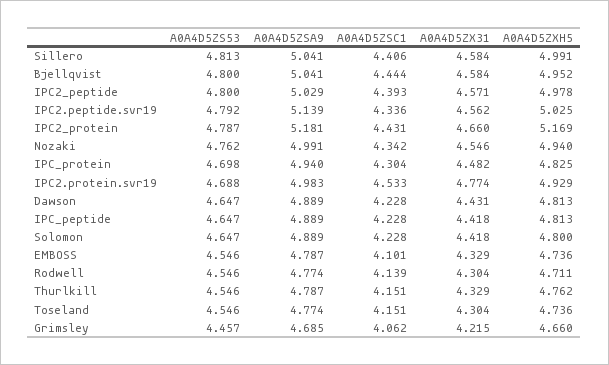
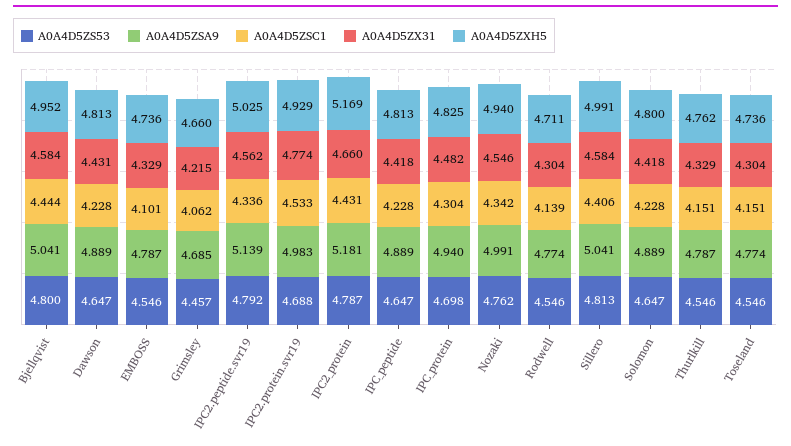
  {
    "A0A4D5ZS53": {
      "Sillero": 4.813,
      "Bjellqvist": 4.8,
-     "IPC2_peptide": 4.8,
      "IPC2.peptide.svr19": 4.792,
      "IPC2_protein": 4.787,
      "Nozaki": 4.762,
      "IPC_protein": 4.698,
      "IPC2.protein.svr19": 4.688,
      "Dawson": 4.647,
      "IPC_peptide": 4.647,
      "Solomon": 4.647,
      "EMBOSS": 4.546,
      "Rodwell": 4.546,
      "Thurlkill": 4.546,
      "Toseland": 4.546,
      "Grimsley": 4.457
    },
    "A0A4D5ZSA9": {
      "Sillero": 5.041,
      "Bjellqvist": 5.041,
-     "IPC2_peptide": 5.029,
      "IPC2.peptide.svr19": 5.139,
      "IPC2_protein": 5.181,
      "Nozaki": 4.991,
      "IPC_protein": 4.94,
      "IPC2.protein.svr19": 4.983,
      "Dawson": 4.889,
      "IPC_peptide": 4.889,
      "Solomon": 4.889,
      "EMBOSS": 4.787,
      "Rodwell": 4.774,
      "Thurlkill": 4.787,
      "Toseland": 4.774,
      "Grimsley": 4.685
    },
    "A0A4D5ZSC1": {
      "Sillero": 4.406,
      "Bjellqvist": 4.444,
-     "IPC2_peptide": 4.393,
      "IPC2.peptide.svr19": 4.336,
      "IPC2_protein": 4.431,
      "Nozaki": 4.342,
      "IPC_protein": 4.304,
      "IPC2.protein.svr19": 4.533,
      "Dawson": 4.228,
      "IPC_peptide": 4.228,
      "Solomon": 4.228,
      "EMBOSS": 4.101,
      "Rodwell": 4.139,
      "Thurlkill": 4.151,
      "Toseland": 4.151,
      "Grimsley": 4.062
    },
    "A0A4D5ZX31": {
      "Sillero": 4.584,
      "Bjellqvist": 4.584,
-     "IPC2_peptide": 4.571,
      "IPC2.peptide.svr19": 4.562,
      "IPC2_protein": 4.66,
      "Nozaki": 4.546,
      "IPC_protein": 4.482,
      "IPC2.protein.svr19": 4.774,
      "Dawson": 4.431,
      "IPC_peptide": 4.418,
      "Solomon": 4.418,
      "EMBOSS": 4.329,
      "Rodwell": 4.304,
      "Thurlkill": 4.329,
      "Toseland": 4.304,
      "Grimsley": 4.215
    },
    "A0A4D5ZXH5": {
      "Sillero": 4.991,
      "Bjellqvist": 4.952,
-     "IPC2_peptide": 4.978,
      "IPC2.peptide.svr19": 5.025,
      "IPC2_protein": 5.169,
      "Nozaki": 4.94,
      "IPC_protein": 4.825,
      "IPC2.protein.svr19": 4.929,
      "Dawson": 4.813,
      "IPC_peptide": 4.813,
      "Solomon": 4.8,
      "EMBOSS": 4.736,
      "Rodwell": 4.711,
      "Thurlkill": 4.762,
      "Toseland": 4.736,
      "Grimsley": 4.66
    }
  }

